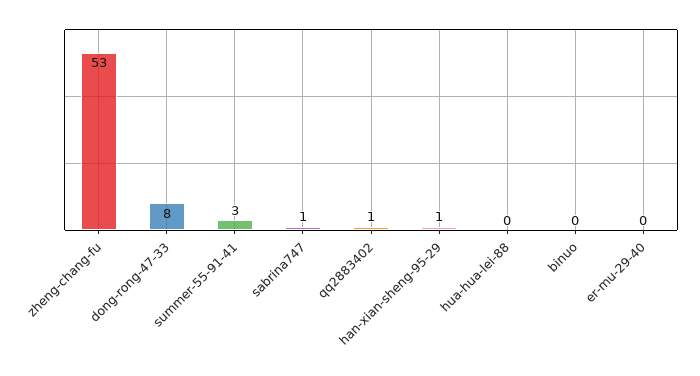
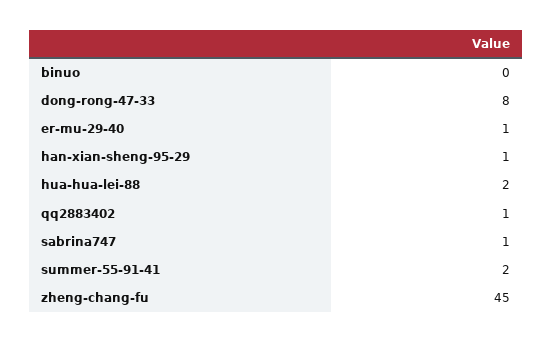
  {
-   "zheng-chang-fu": 53,
+   "zheng-chang-fu": 45,
    "dong-rong-47-33": 8,
-   "summer-55-91-41": 3,
+   "summer-55-91-41": 2,
    "sabrina747": 1,
    "qq2883402": 1,
    "han-xian-sheng-95-29": 1,
-   "hua-hua-lei-88": 0,
+   "hua-hua-lei-88": 2,
    "binuo": 0,
-   "er-mu-29-40": 0
+   "er-mu-29-40": 1
  }

